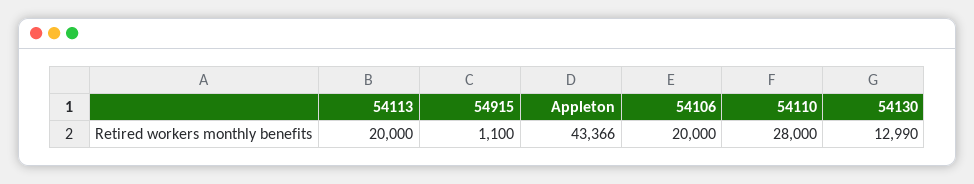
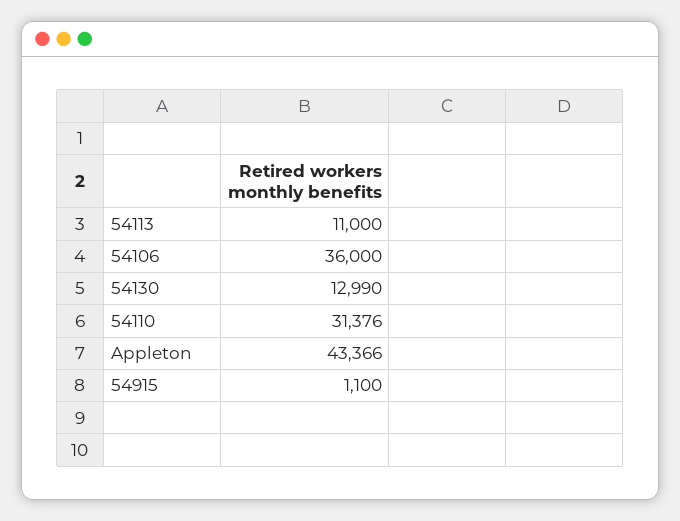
  {
-   "54113": 20000,
+   "54113": 11000,
    "54915": 1100,
    "Appleton": 43366,
-   "54106": 20000,
+   "54106": 36000,
-   "54110": 28000,
+   "54110": 31376,
    "54130": 12990
  }

